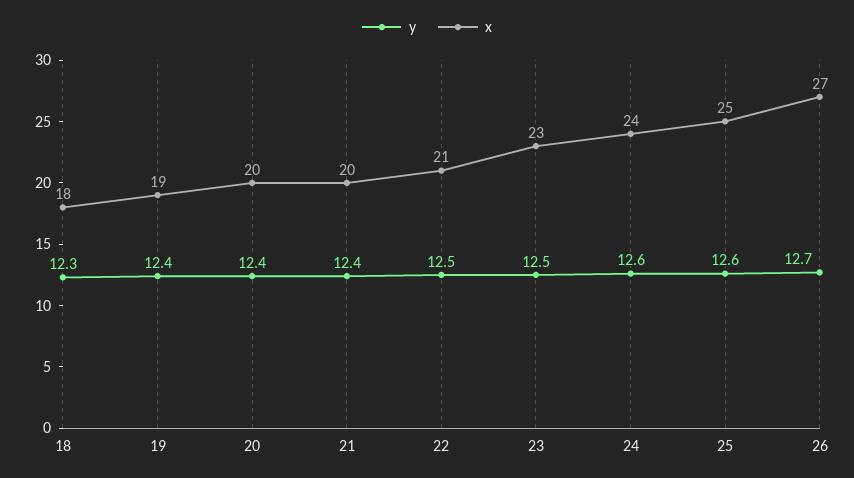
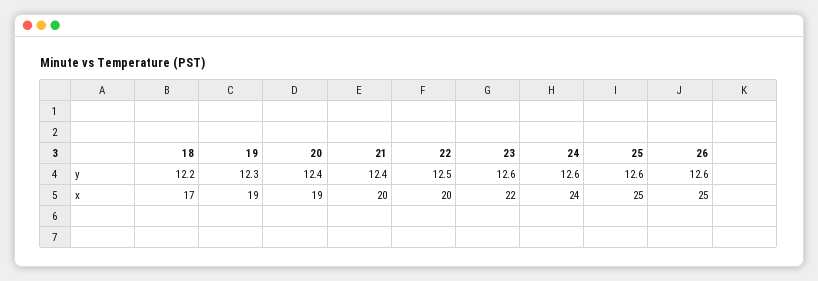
  {
    "y": {
-     "18": 12.3,
+     "18": 12.2,
-     "19": 12.4,
+     "19": 12.3,
      "20": 12.4,
      "21": 12.4,
      "22": 12.5,
-     "23": 12.5,
+     "23": 12.6,
      "24": 12.6,
      "25": 12.6,
-     "26": 12.7
+     "26": 12.6
    },
    "x": {
-     "18": 18,
+     "18": 17,
      "19": 19,
-     "20": 20,
+     "20": 19,
      "21": 20,
-     "22": 21,
+     "22": 20,
-     "23": 23,
+     "23": 22,
      "24": 24,
      "25": 25,
-     "26": 27
+     "26": 25
    }
  }

